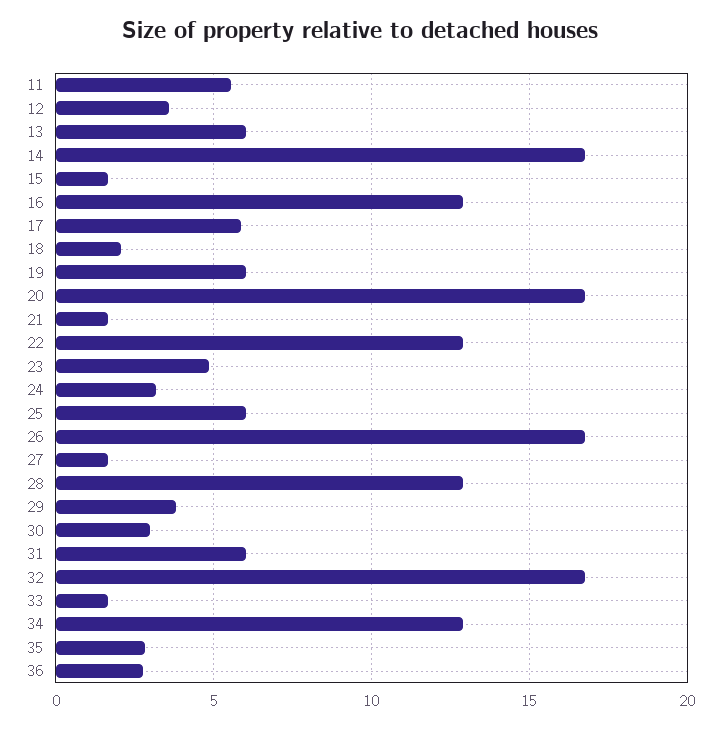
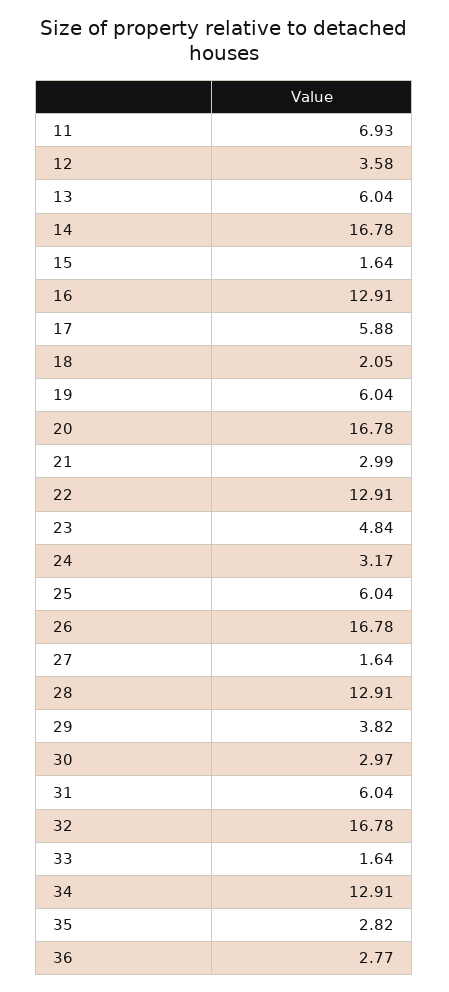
  {
-   "11": 5.5,
+   "11": 6.93,
    "12": 3.58,
    "13": 6.04,
    "14": 16.78,
    "15": 1.64,
    "16": 12.91,
    "17": 5.88,
    "18": 2.05,
    "19": 6.04,
    "20": 16.78,
-   "21": 1.5,
+   "21": 2.99,
    "22": 12.91,
    "23": 4.84,
    "24": 3.17,
    "25": 6.04,
    "26": 16.78,
    "27": 1.64,
    "28": 12.91,
    "29": 3.82,
    "30": 2.97,
    "31": 6.04,
    "32": 16.78,
    "33": 1.64,
    "34": 12.91,
    "35": 2.82,
    "36": 2.77
  }

